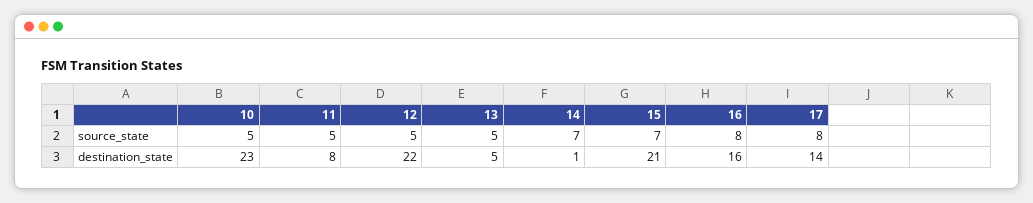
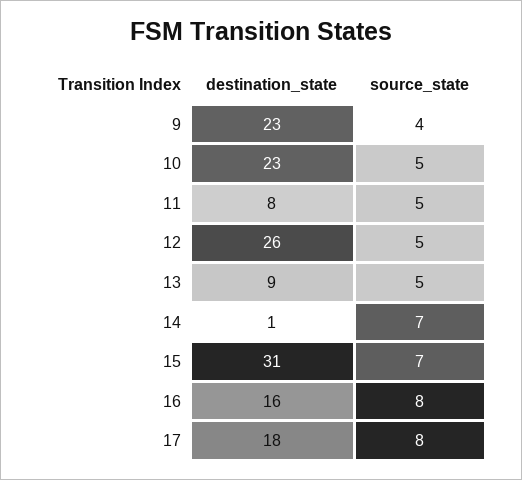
  {
    "10": {
      "source_state": 5,
      "destination_state": 23
    },
    "11": {
      "source_state": 5,
      "destination_state": 8
    },
    "12": {
      "source_state": 5,
-     "destination_state": 22
+     "destination_state": 26
    },
    "13": {
      "source_state": 5,
-     "destination_state": 5
+     "destination_state": 9
    },
    "14": {
      "source_state": 7,
      "destination_state": 1
    },
    "15": {
      "source_state": 7,
-     "destination_state": 21
+     "destination_state": 31
    },
    "16": {
      "source_state": 8,
      "destination_state": 16
    },
    "17": {
      "source_state": 8,
-     "destination_state": 14
+     "destination_state": 18
-   }
+   },
+   "9": {
+     "destination_state": 23,
+     "source_state": 4
+   }
  }

